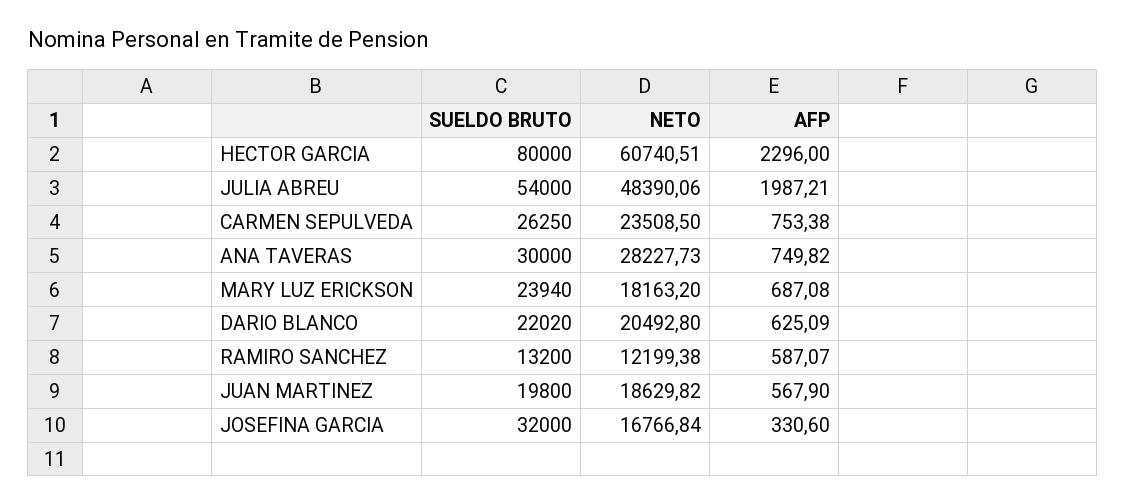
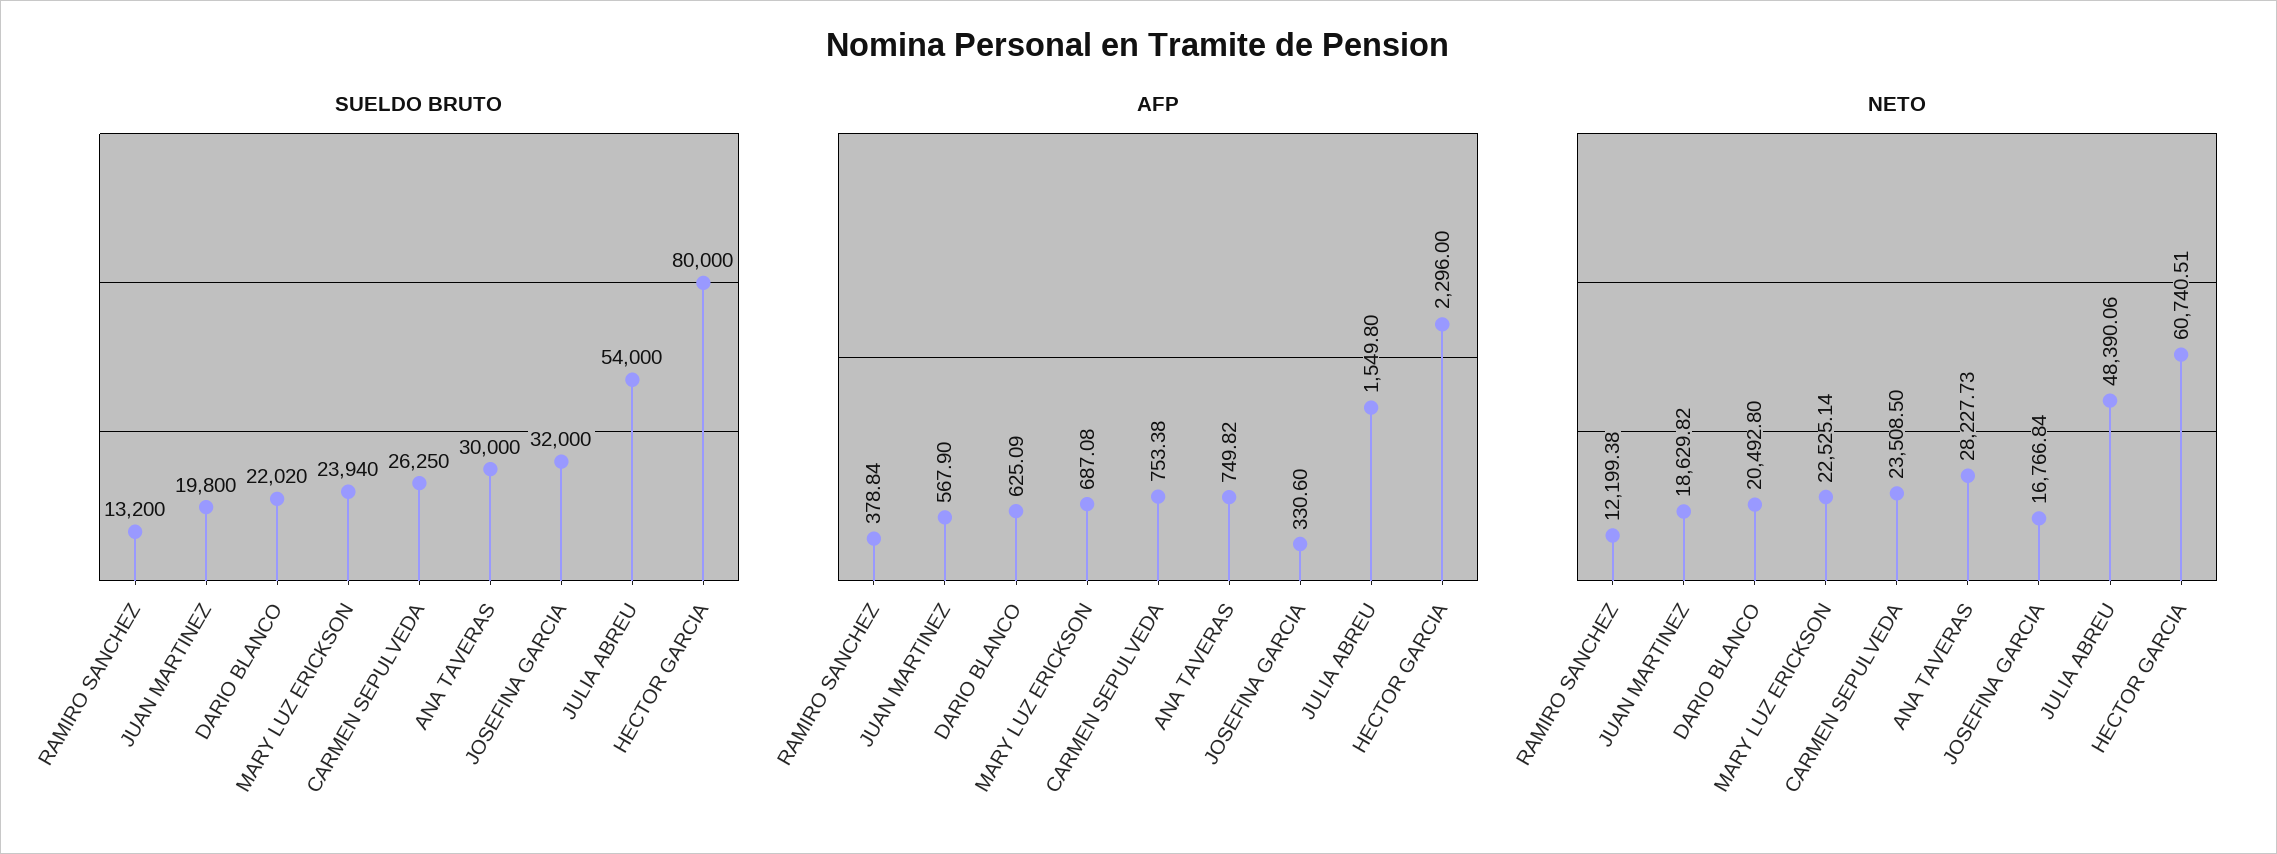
  {
    "SUELDO BRUTO": {
      "HECTOR GARCIA": 80000,
      "JULIA ABREU": 54000,
      "CARMEN SEPULVEDA": 26250,
      "ANA TAVERAS": 30000,
      "MARY LUZ ERICKSON": 23940,
      "DARIO BLANCO": 22020,
      "RAMIRO SANCHEZ": 13200,
      "JUAN MARTINEZ": 19800,
      "JOSEFINA GARCIA": 32000
    },
    "NETO": {
      "HECTOR GARCIA": 60740.51,
      "JULIA ABREU": 48390.06,
      "CARMEN SEPULVEDA": 23508.5,
      "ANA TAVERAS": 28227.73,
-     "MARY LUZ ERICKSON": 18163.2,
+     "MARY LUZ ERICKSON": 22525.14,
      "DARIO BLANCO": 20492.8,
      "RAMIRO SANCHEZ": 12199.38,
      "JUAN MARTINEZ": 18629.82,
      "JOSEFINA GARCIA": 16766.84
    },
    "AFP": {
      "HECTOR GARCIA": 2296,
-     "JULIA ABREU": 1987.21,
+     "JULIA ABREU": 1549.8,
      "CARMEN SEPULVEDA": 753.38,
      "ANA TAVERAS": 749.82,
      "MARY LUZ ERICKSON": 687.08,
      "DARIO BLANCO": 625.09,
-     "RAMIRO SANCHEZ": 587.07,
+     "RAMIRO SANCHEZ": 378.84,
      "JUAN MARTINEZ": 567.9,
      "JOSEFINA GARCIA": 330.6
    }
  }

